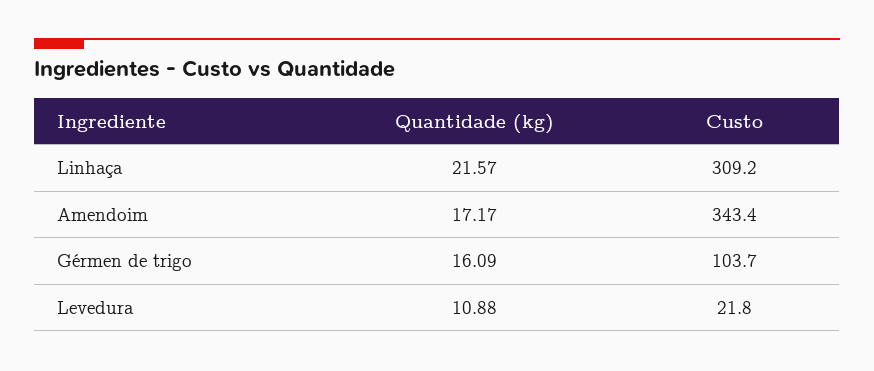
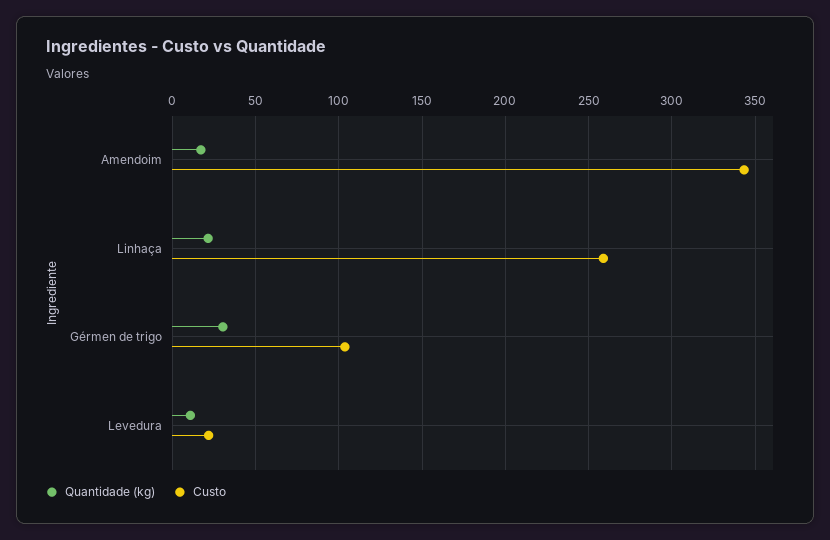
  {
    "Quantidade (kg)": {
      "Linhaça": 21.57,
      "Amendoim": 17.17,
-     "Gérmen de trigo": 16.09,
+     "Gérmen de trigo": 30,
      "Levedura": 10.88
    },
    "Custo": {
-     "Linhaça": 309.2,
+     "Linhaça": 260,
      "Amendoim": 343.4,
      "Gérmen de trigo": 103.7,
      "Levedura": 21.8
    }
  }

